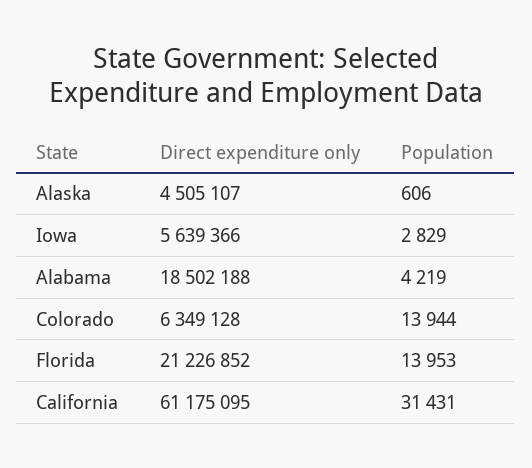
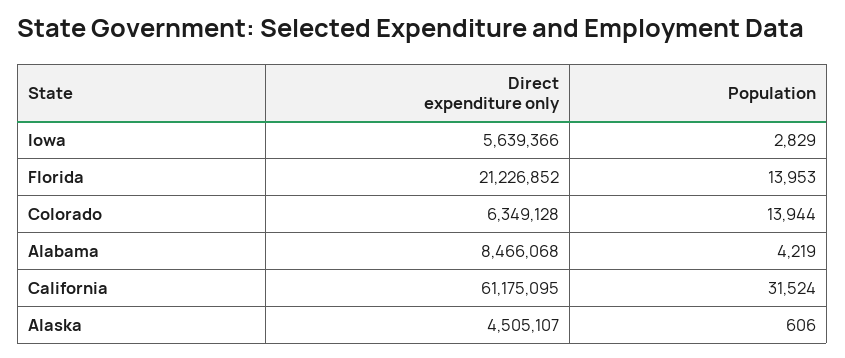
  {
    "Direct expenditure only": {
      "Alaska": 4505107,
      "Iowa": 5639366,
-     "Alabama": 18502188,
+     "Alabama": 8466068,
      "Colorado": 6349128,
      "Florida": 21226852,
      "California": 61175095
    },
    "Population": {
      "Alaska": 606,
      "Iowa": 2829,
      "Alabama": 4219,
      "Colorado": 13944,
      "Florida": 13953,
-     "California": 31431
+     "California": 31524
    }
  }

